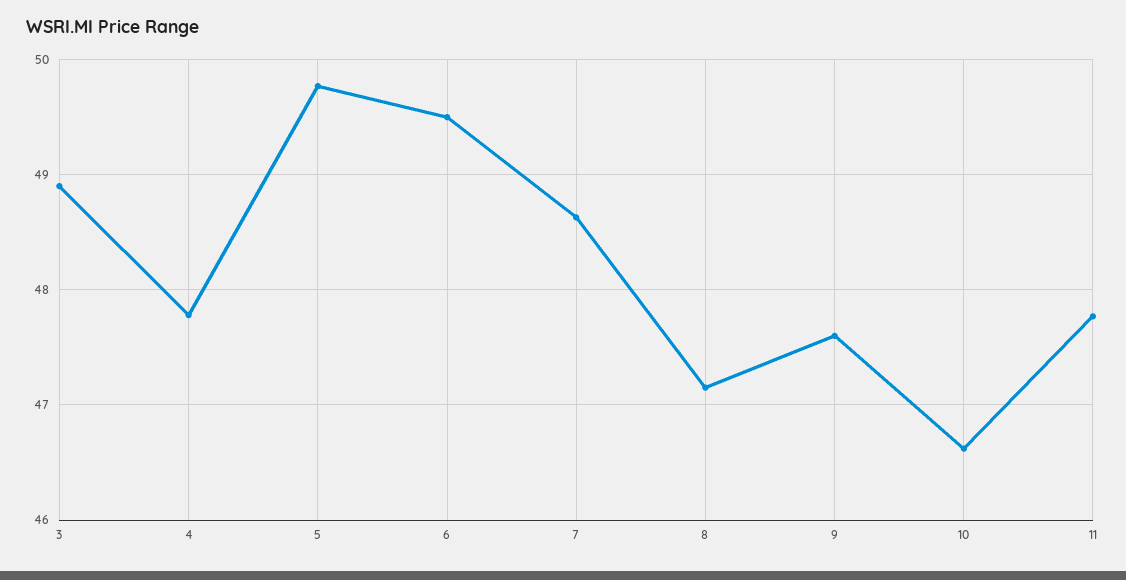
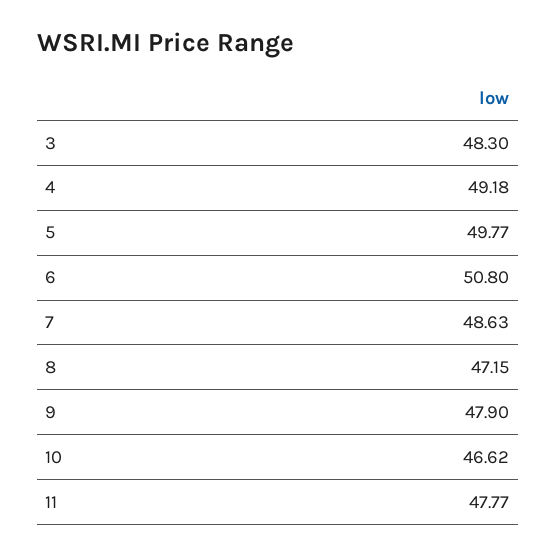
  {
-   "3": 48.9,
+   "3": 48.3,
-   "4": 47.8,
+   "4": 49.18,
    "5": 49.77,
-   "6": 49.5,
+   "6": 50.8,
    "7": 48.63,
    "8": 47.15,
-   "9": 47.6,
+   "9": 47.9,
    "10": 46.62,
    "11": 47.77
  }

